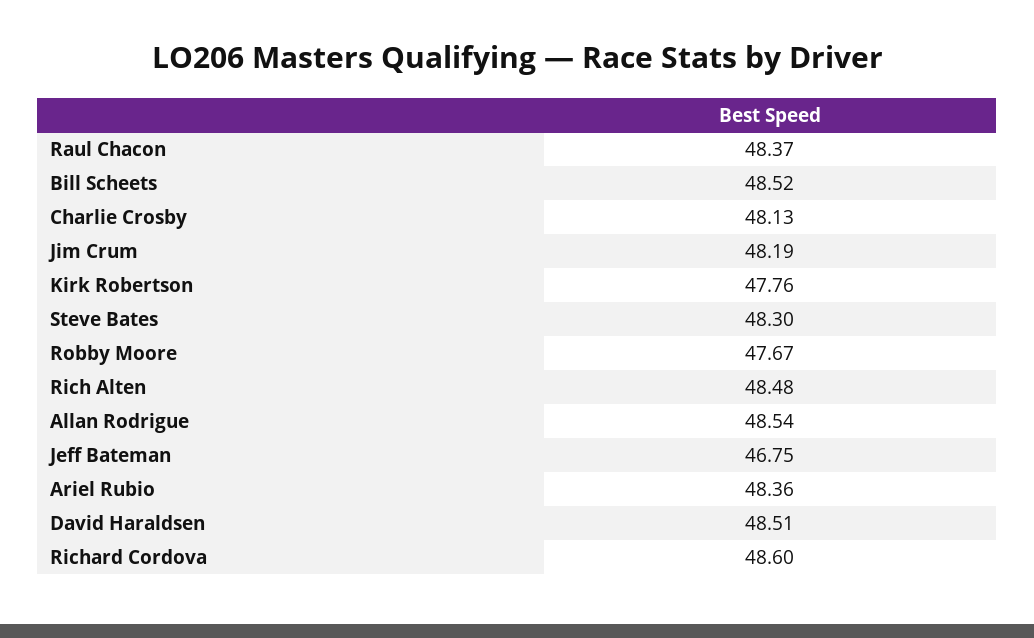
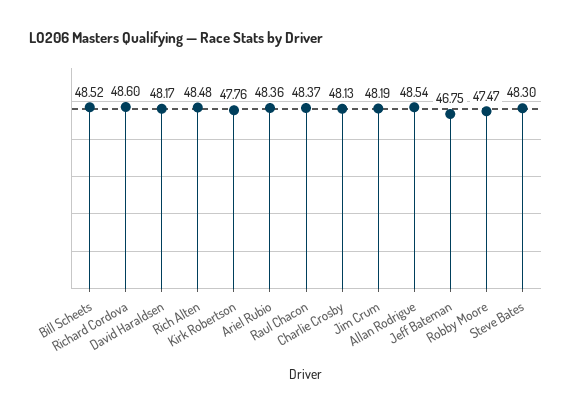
  {
    "Raul Chacon": 48.37,
    "Bill Scheets": 48.52,
    "Charlie Crosby": 48.13,
    "Jim Crum": 48.19,
    "Kirk Robertson": 47.76,
    "Steve Bates": 48.3,
-   "Robby Moore": 47.67,
+   "Robby Moore": 47.47,
    "Rich Alten": 48.48,
    "Allan Rodrigue": 48.54,
    "Jeff Bateman": 46.75,
    "Ariel Rubio": 48.36,
-   "David Haraldsen": 48.51,
+   "David Haraldsen": 48.17,
    "Richard Cordova": 48.6
  }

